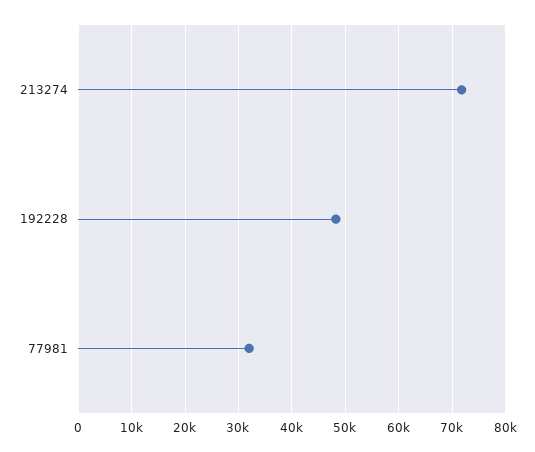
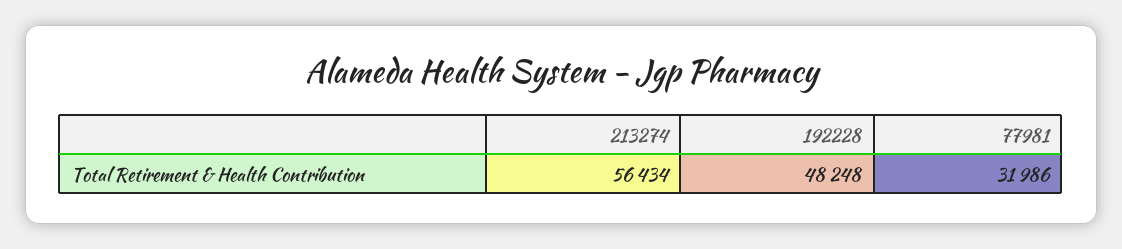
  {
-   "213274": 72000,
+   "213274": 56434,
    "192228": 48248,
    "77981": 31986
  }

